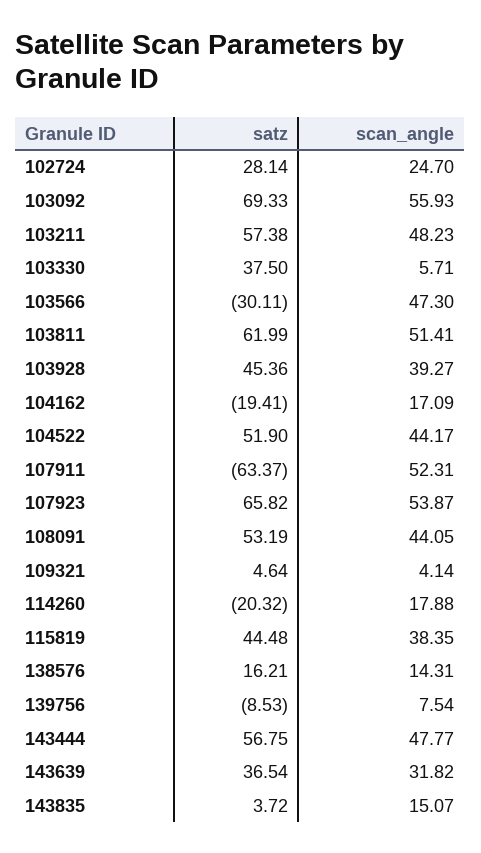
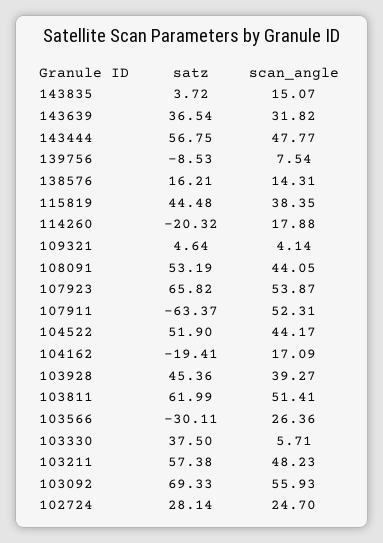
  {
    "satz": {
      "102724": 28.14,
      "103092": 69.33,
      "103211": 57.38,
      "103330": 37.5,
      "103566": -30.11,
      "103811": 61.99,
      "103928": 45.36,
      "104162": -19.41,
      "104522": 51.9,
      "107911": -63.37,
      "107923": 65.82,
      "108091": 53.19,
      "109321": 4.64,
      "114260": -20.32,
      "115819": 44.48,
      "138576": 16.21,
      "139756": -8.53,
      "143444": 56.75,
      "143639": 36.54,
      "143835": 3.72
    },
    "scan_angle": {
      "102724": 24.7,
      "103092": 55.93,
      "103211": 48.23,
      "103330": 5.71,
-     "103566": 47.3,
+     "103566": 26.36,
      "103811": 51.41,
      "103928": 39.27,
      "104162": 17.09,
      "104522": 44.17,
      "107911": 52.31,
      "107923": 53.87,
      "108091": 44.05,
      "109321": 4.14,
      "114260": 17.88,
      "115819": 38.35,
      "138576": 14.31,
      "139756": 7.54,
      "143444": 47.77,
      "143639": 31.82,
      "143835": 15.07
    }
  }

